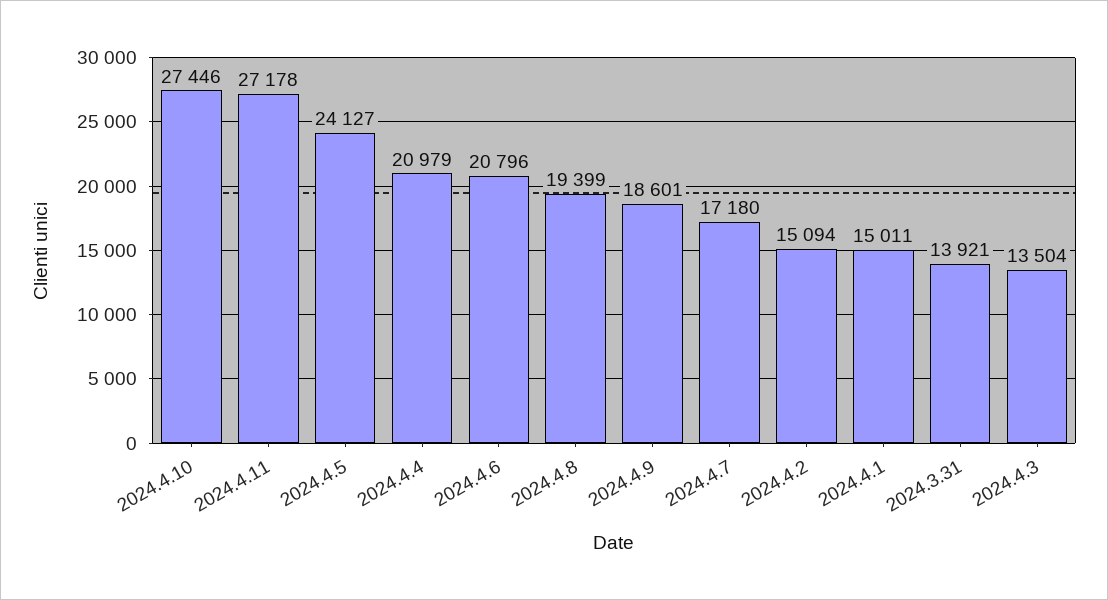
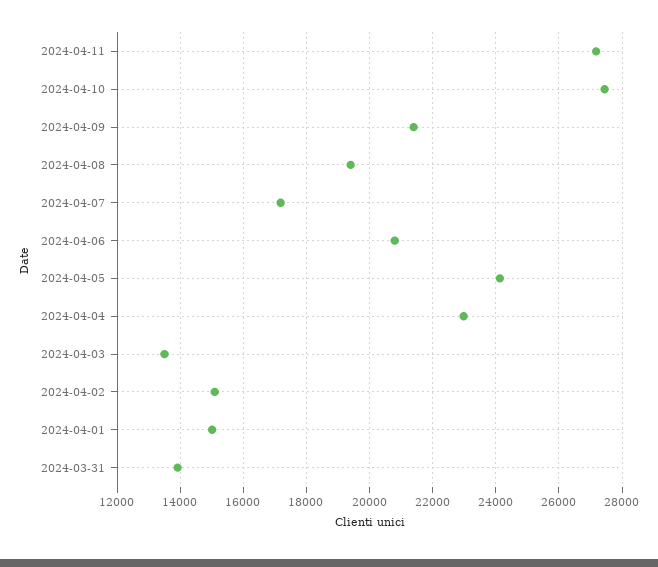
  {
    "2024.4.10": 27446,
    "2024.4.11": 27178,
    "2024.4.5": 24127,
-   "2024.4.4": 20979,
+   "2024.4.4": 23000,
    "2024.4.6": 20796,
    "2024.4.8": 19399,
-   "2024.4.9": 18601,
+   "2024.4.9": 21400,
    "2024.4.7": 17180,
    "2024.4.2": 15094,
    "2024.4.1": 15011,
    "2024.3.31": 13921,
    "2024.4.3": 13504
  }

